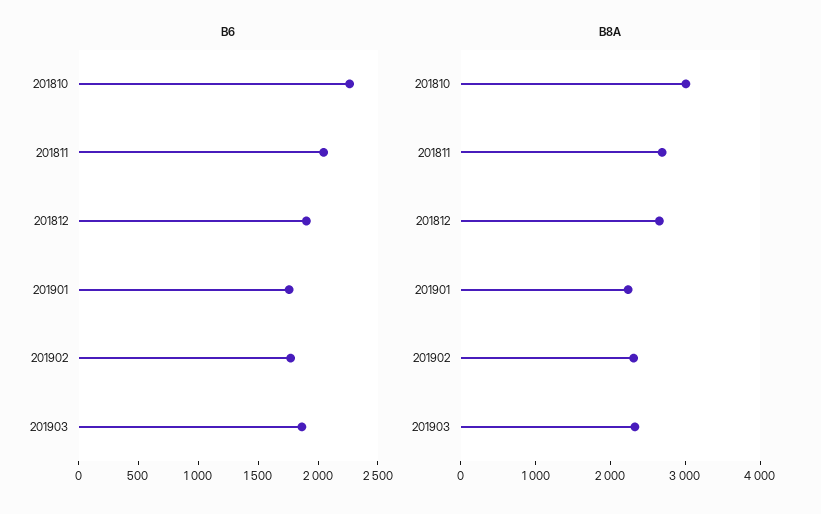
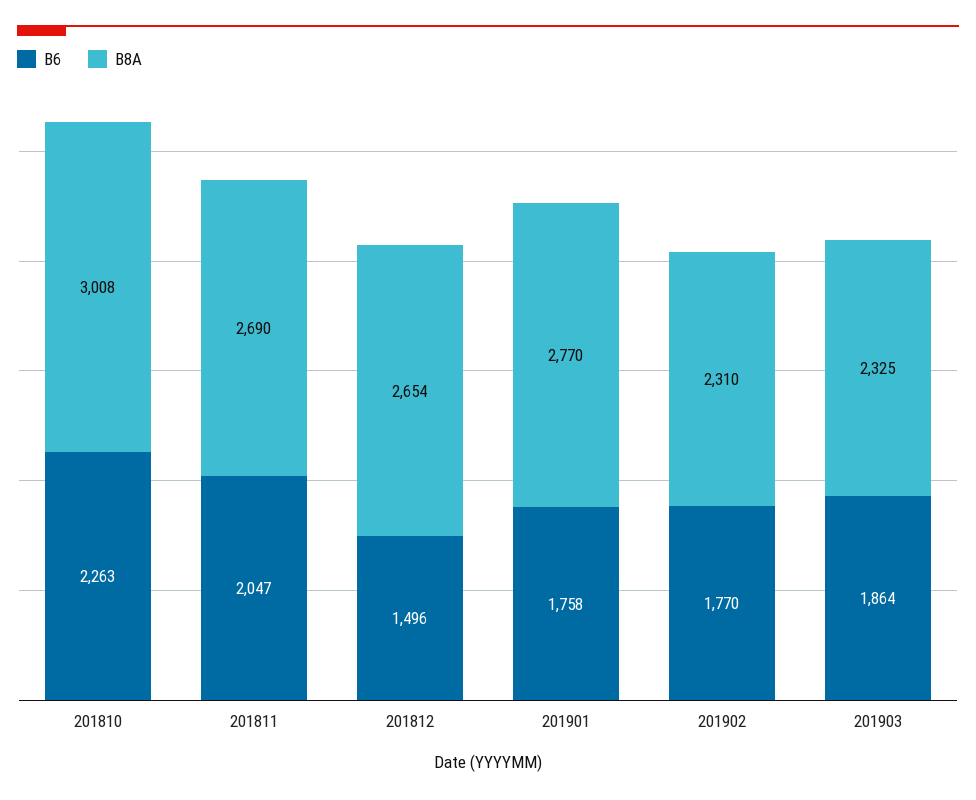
  {
    "B6": {
      "201810": 2263,
      "201811": 2047,
-     "201812": 1900,
+     "201812": 1496,
      "201901": 1758,
      "201902": 1770,
      "201903": 1864
    },
    "B8A": {
      "201810": 3008,
      "201811": 2690,
      "201812": 2654,
-     "201901": 2200,
+     "201901": 2770,
      "201902": 2310,
      "201903": 2325
    }
  }

